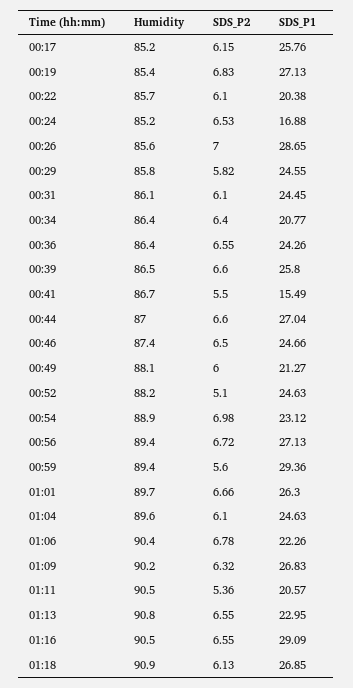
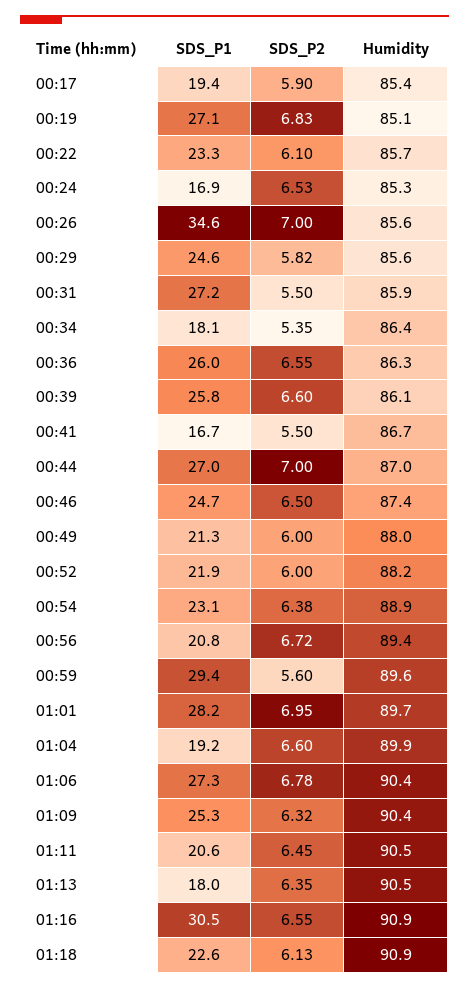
  {
    "Humidity": {
-     "00:17": 85.2,
+     "00:17": 85.4,
-     "00:19": 85.4,
+     "00:19": 85.1,
      "00:22": 85.7,
-     "00:24": 85.2,
+     "00:24": 85.3,
      "00:26": 85.6,
-     "00:29": 85.8,
+     "00:29": 85.6,
-     "00:31": 86.1,
+     "00:31": 85.9,
      "00:34": 86.4,
-     "00:36": 86.4,
+     "00:36": 86.3,
-     "00:39": 86.5,
+     "00:39": 86.1,
      "00:41": 86.7,
      "00:44": 87,
      "00:46": 87.4,
-     "00:49": 88.1,
+     "00:49": 88,
      "00:52": 88.2,
      "00:54": 88.9,
      "00:56": 89.4,
-     "00:59": 89.4,
+     "00:59": 89.6,
      "01:01": 89.7,
-     "01:04": 89.6,
+     "01:04": 89.9,
      "01:06": 90.4,
-     "01:09": 90.2,
+     "01:09": 90.4,
      "01:11": 90.5,
-     "01:13": 90.8,
+     "01:13": 90.5,
-     "01:16": 90.5,
+     "01:16": 90.9,
      "01:18": 90.9
    },
    "SDS_P2": {
-     "00:17": 6.15,
+     "00:17": 5.9,
      "00:19": 6.83,
      "00:22": 6.1,
      "00:24": 6.53,
      "00:26": 7,
      "00:29": 5.82,
-     "00:31": 6.1,
+     "00:31": 5.5,
-     "00:34": 6.4,
+     "00:34": 5.35,
      "00:36": 6.55,
      "00:39": 6.6,
      "00:41": 5.5,
-     "00:44": 6.6,
+     "00:44": 7,
      "00:46": 6.5,
      "00:49": 6,
-     "00:52": 5.1,
+     "00:52": 6,
-     "00:54": 6.98,
+     "00:54": 6.38,
      "00:56": 6.72,
      "00:59": 5.6,
-     "01:01": 6.66,
+     "01:01": 6.95,
-     "01:04": 6.1,
+     "01:04": 6.6,
      "01:06": 6.78,
      "01:09": 6.32,
-     "01:11": 5.36,
+     "01:11": 6.45,
-     "01:13": 6.55,
+     "01:13": 6.35,
      "01:16": 6.55,
      "01:18": 6.13
    },
    "SDS_P1": {
-     "00:17": 25.76,
+     "00:17": 19.4,
      "00:19": 27.13,
-     "00:22": 20.38,
+     "00:22": 23.3,
      "00:24": 16.88,
-     "00:26": 28.65,
+     "00:26": 34.6,
      "00:29": 24.55,
-     "00:31": 24.45,
+     "00:31": 27.2,
-     "00:34": 20.77,
+     "00:34": 18.1,
-     "00:36": 24.26,
+     "00:36": 26,
      "00:39": 25.8,
-     "00:41": 15.49,
+     "00:41": 16.7,
      "00:44": 27.04,
      "00:46": 24.66,
      "00:49": 21.27,
-     "00:52": 24.63,
+     "00:52": 21.9,
      "00:54": 23.12,
-     "00:56": 27.13,
+     "00:56": 20.8,
      "00:59": 29.36,
-     "01:01": 26.3,
+     "01:01": 28.2,
-     "01:04": 24.63,
+     "01:04": 19.2,
-     "01:06": 22.26,
+     "01:06": 27.3,
-     "01:09": 26.83,
+     "01:09": 25.3,
      "01:11": 20.57,
-     "01:13": 22.95,
+     "01:13": 18,
-     "01:16": 29.09,
+     "01:16": 30.5,
-     "01:18": 26.85
+     "01:18": 22.6
    }
  }

